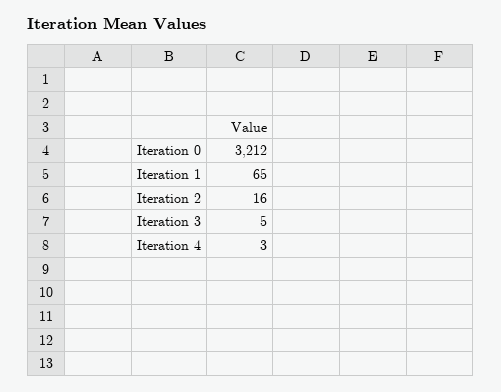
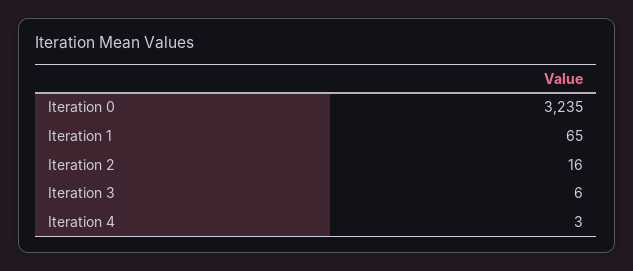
  {
-   "Iteration 0": 3212,
+   "Iteration 0": 3235,
    "Iteration 1": 65,
    "Iteration 2": 16,
-   "Iteration 3": 5,
+   "Iteration 3": 6,
    "Iteration 4": 3
  }

